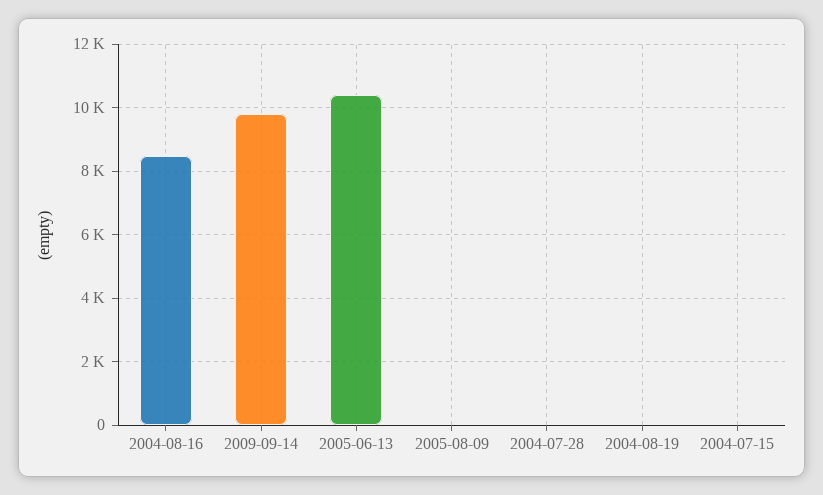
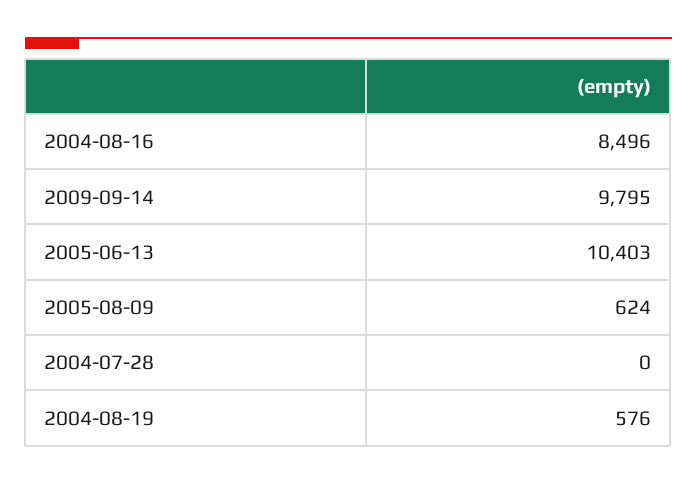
  {
    "2004-08-16": 8496,
    "2009-09-14": 9795,
    "2005-06-13": 10403,
-   "2005-08-09": 0,
+   "2005-08-09": 624,
    "2004-07-28": 0,
-   "2004-08-19": 0,
+   "2004-08-19": 576
-   "2004-07-15": 0
  }

